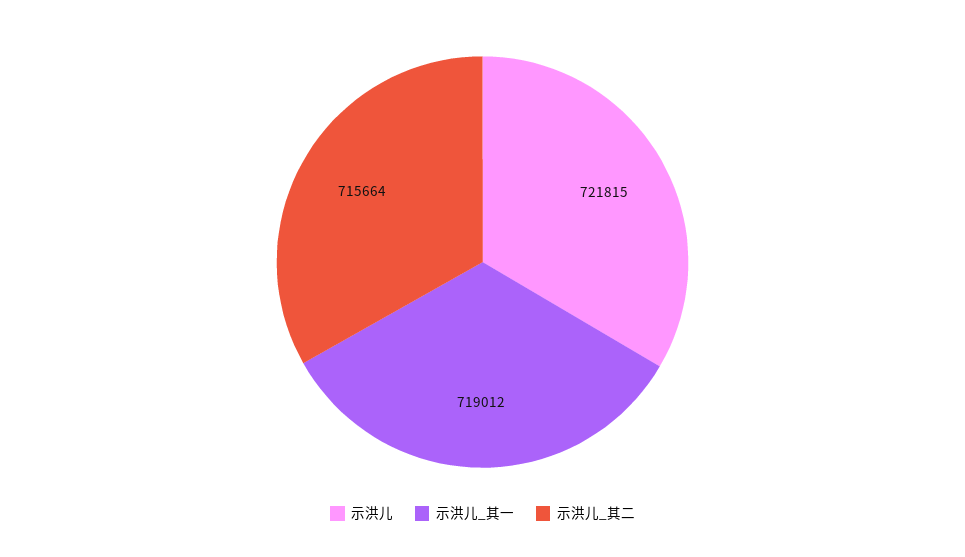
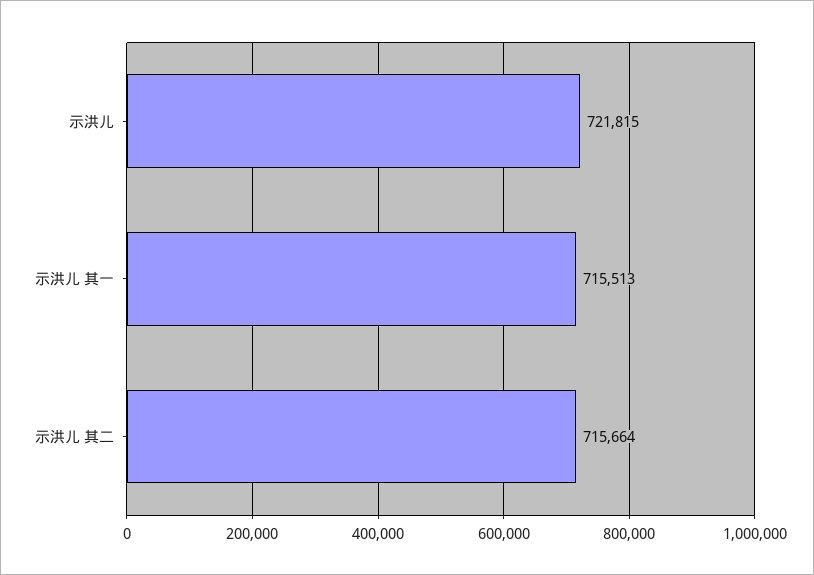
  {
    "示洪儿": 721815,
-   "示洪儿_其一": 719012,
+   "示洪儿_其一": 715513,
    "示洪儿_其二": 715664
  }

